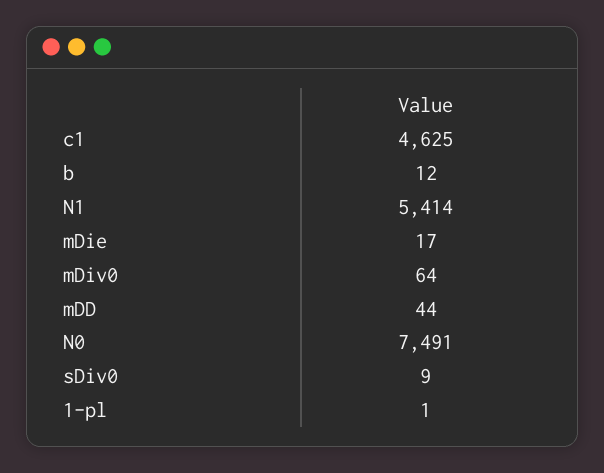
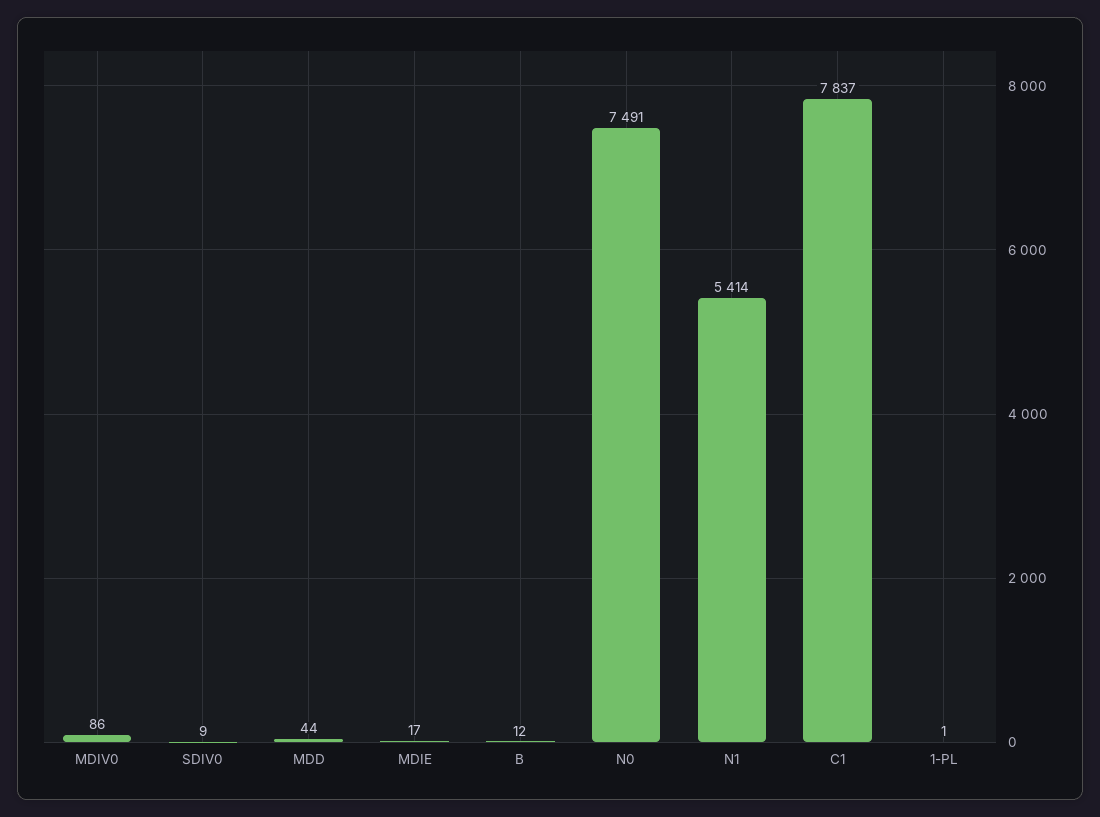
  {
-   "c1": 4625,
+   "c1": 7837,
    "b": 12,
    "N1": 5414,
    "mDie": 17,
-   "mDiv0": 64,
+   "mDiv0": 86,
    "mDD": 44,
    "N0": 7491,
    "sDiv0": 9,
    "1-pl": 1
  }

